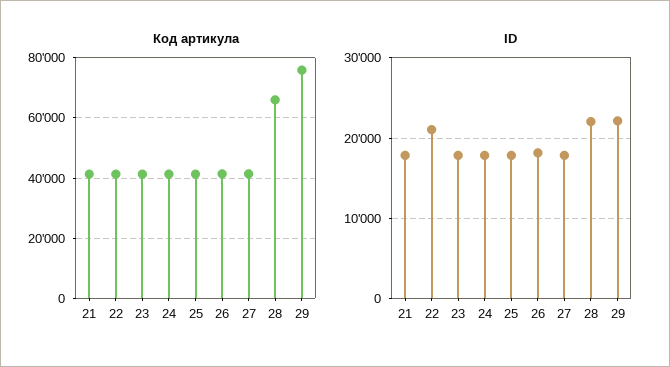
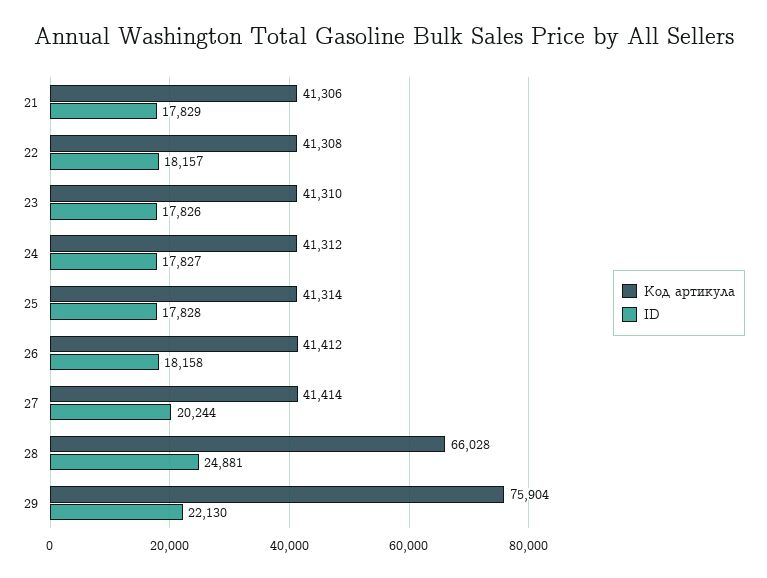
  {
    "Код артикула": {
      "21": 41306,
      "22": 41308,
      "23": 41310,
      "24": 41312,
      "25": 41314,
      "26": 41412,
      "27": 41414,
      "28": 66028,
      "29": 75904
    },
    "ID": {
      "21": 17829,
-     "22": 21000,
+     "22": 18157,
      "23": 17826,
      "24": 17827,
      "25": 17828,
      "26": 18158,
-     "27": 18000,
+     "27": 20244,
-     "28": 22000,
+     "28": 24881,
      "29": 22130
    }
  }

